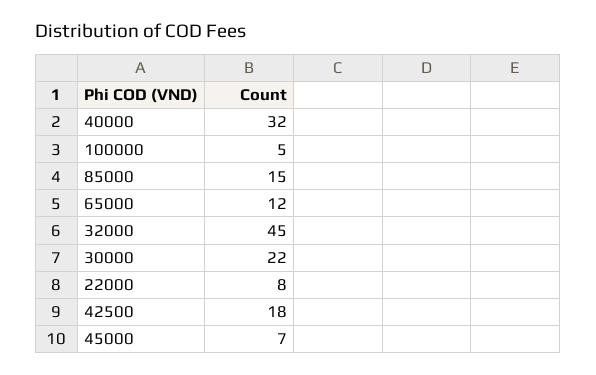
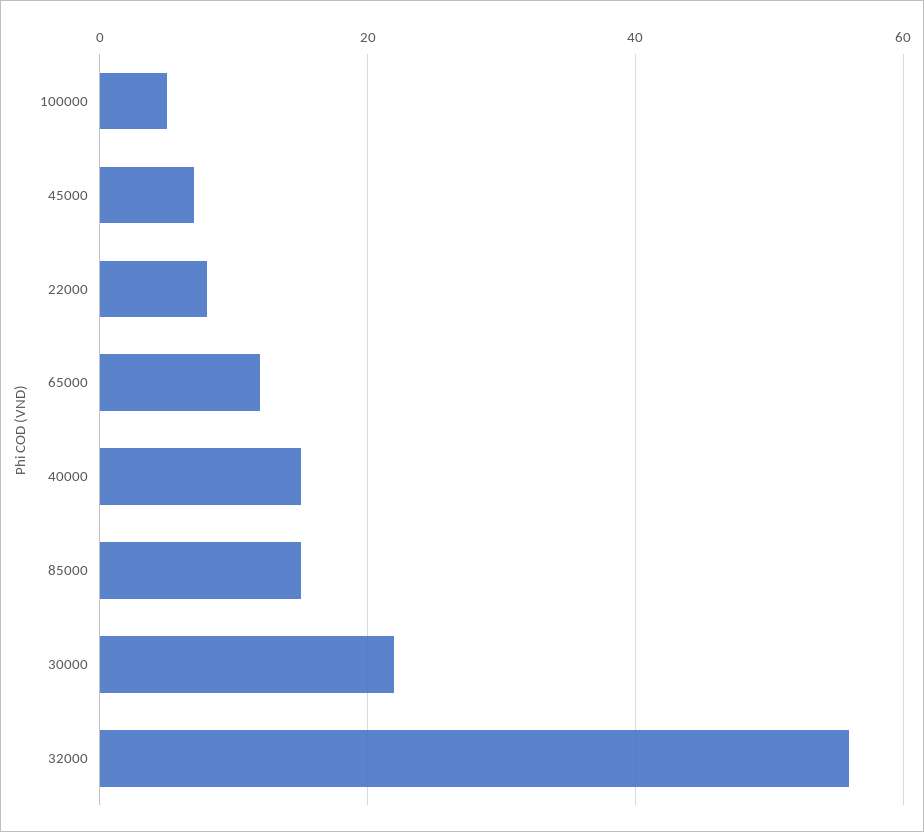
  {
-   "40000": 32,
+   "40000": 15,
    "100000": 5,
    "85000": 15,
    "65000": 12,
-   "32000": 45,
+   "32000": 55,
    "30000": 22,
    "22000": 8,
-   "42500": 18,
    "45000": 7
  }

